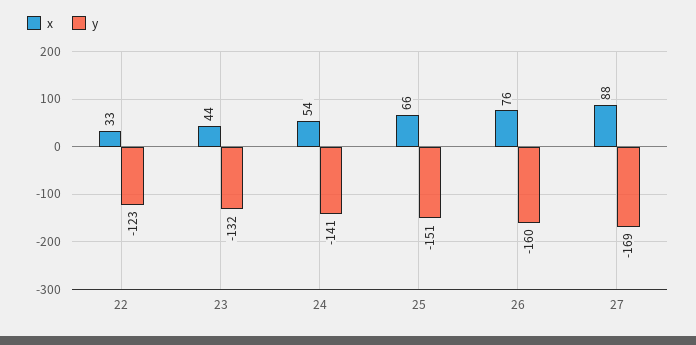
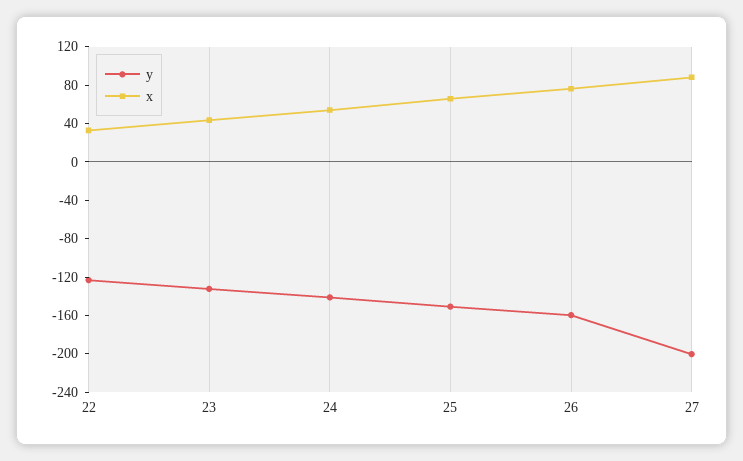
  {
    "x": {
      "22": 33,
      "23": 44,
      "24": 54,
      "25": 66,
      "26": 76,
      "27": 88
    },
    "y": {
      "22": -123,
      "23": -132,
      "24": -141,
      "25": -151,
      "26": -160,
-     "27": -169
+     "27": -200
    }
  }

